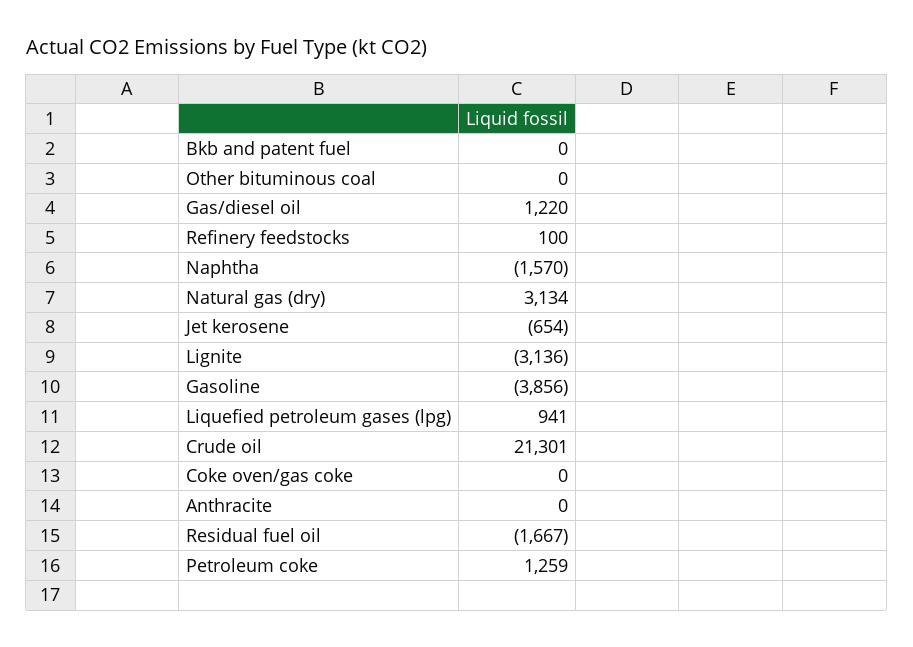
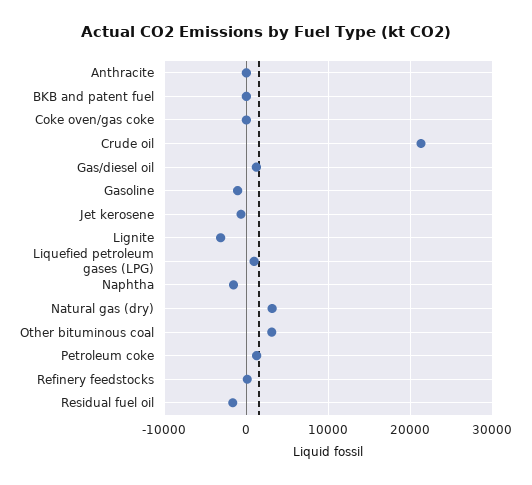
  {
    "Bkb and patent fuel": 0,
-   "Other bituminous coal": 0,
+   "Other bituminous coal": 3000,
    "Gas/diesel oil": 1220,
    "Refinery feedstocks": 100,
    "Naphtha": -1570,
    "Natural gas (dry)": 3134,
    "Jet kerosene": -654,
    "Lignite": -3136,
-   "Gasoline": -3856,
+   "Gasoline": -1000,
    "Liquefied petroleum gases (lpg)": 941,
    "Crude oil": 21301,
    "Coke oven/gas coke": 0,
    "Anthracite": 0,
    "Residual fuel oil": -1667,
    "Petroleum coke": 1259
  }

